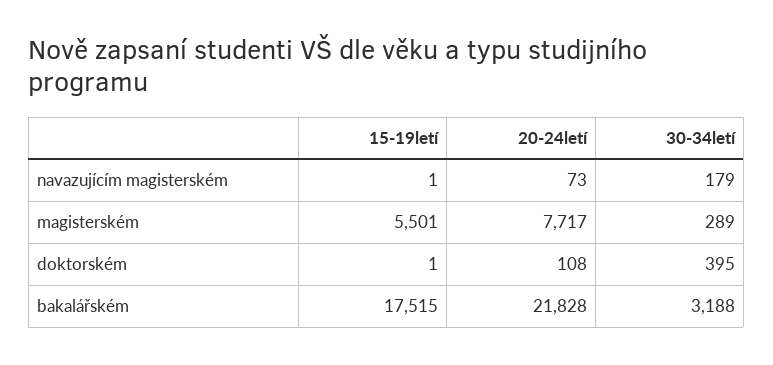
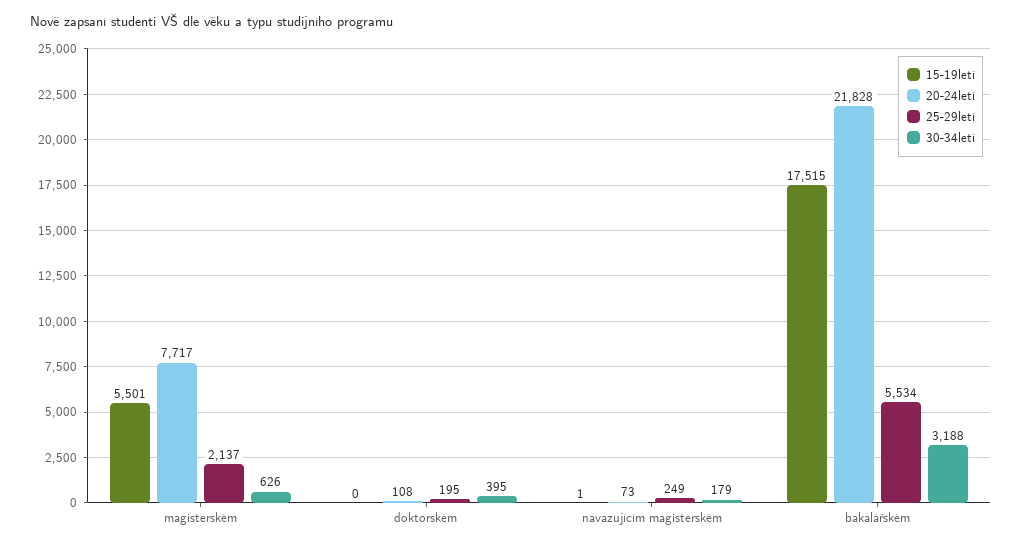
  {
    "15-19letí": {
      "navazujícím magisterském": 1,
      "magisterském": 5501,
-     "doktorském": 1,
+     "doktorském": 0,
      "bakalářském": 17515
    },
    "20-24letí": {
      "navazujícím magisterském": 73,
      "magisterském": 7717,
      "doktorském": 108,
      "bakalářském": 21828
    },
    "30-34letí": {
      "navazujícím magisterském": 179,
-     "magisterském": 289,
+     "magisterském": 626,
      "doktorském": 395,
      "bakalářském": 3188
-   }
+   },
+   "25-29letí": {
+     "magisterském": 2137,
+     "doktorském": 195,
+     "navazujícím magisterském": 249,
+     "bakalářském": 5534
+   }
  }

